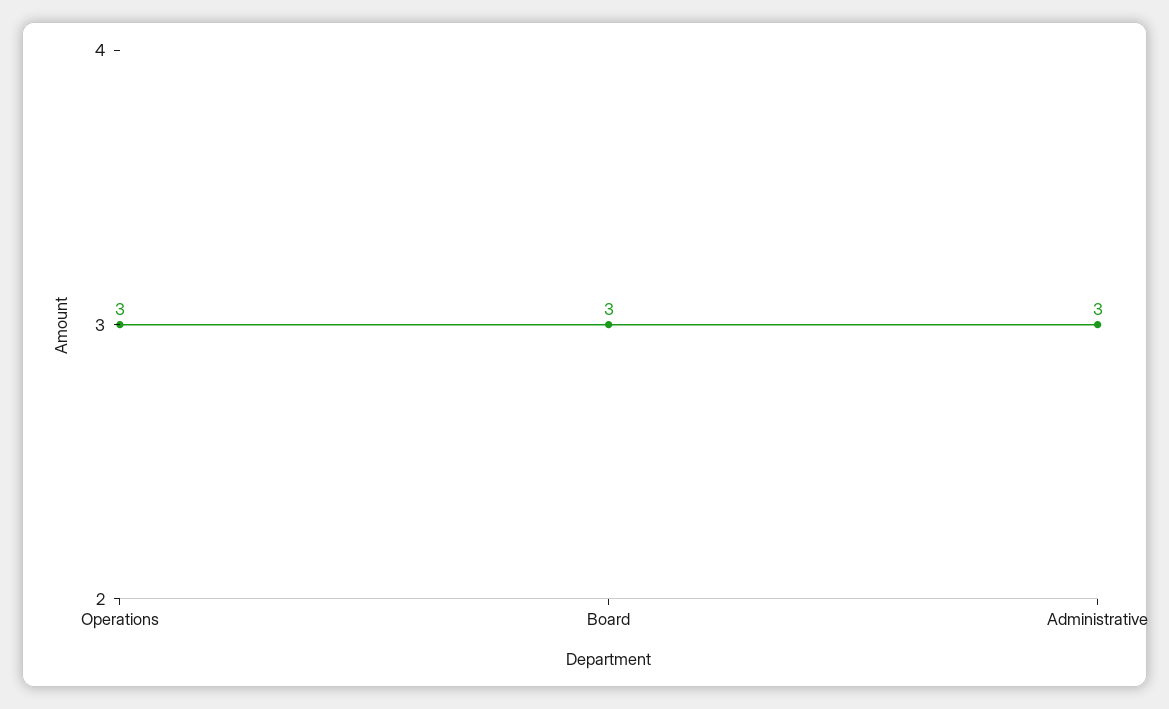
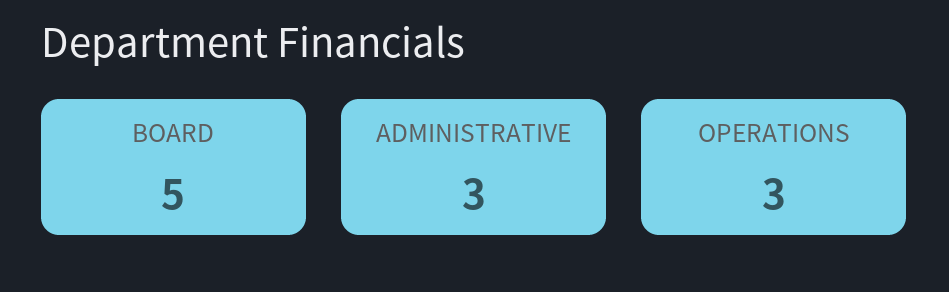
  {
    "Operations": 3,
-   "Board": 3,
+   "Board": 5,
    "Administrative": 3
  }

